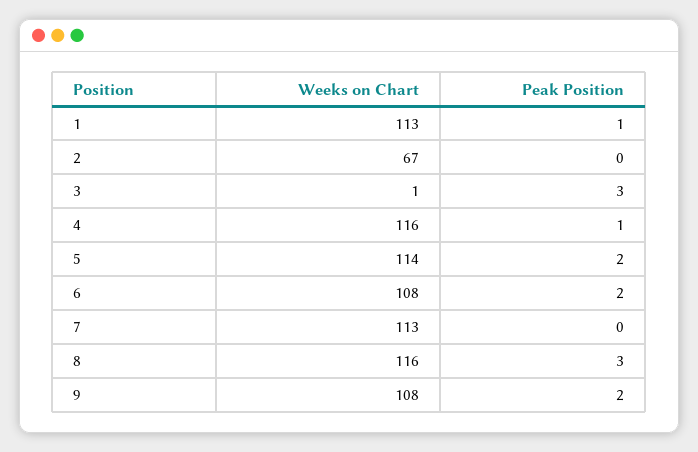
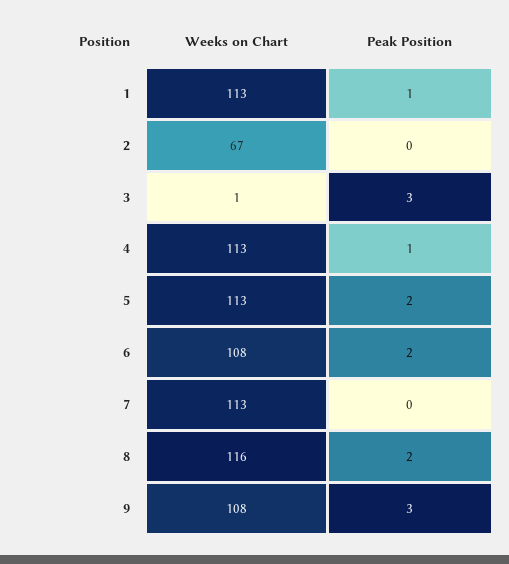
  {
    "Weeks on Chart": {
      "1": 113,
      "2": 67,
      "3": 1,
-     "4": 116,
+     "4": 113,
-     "5": 114,
+     "5": 113,
      "6": 108,
      "7": 113,
      "8": 116,
      "9": 108
    },
    "Peak Position": {
      "1": 1,
      "2": 0,
      "3": 3,
      "4": 1,
      "5": 2,
      "6": 2,
      "7": 0,
-     "8": 3,
+     "8": 2,
-     "9": 2
+     "9": 3
    }
  }

